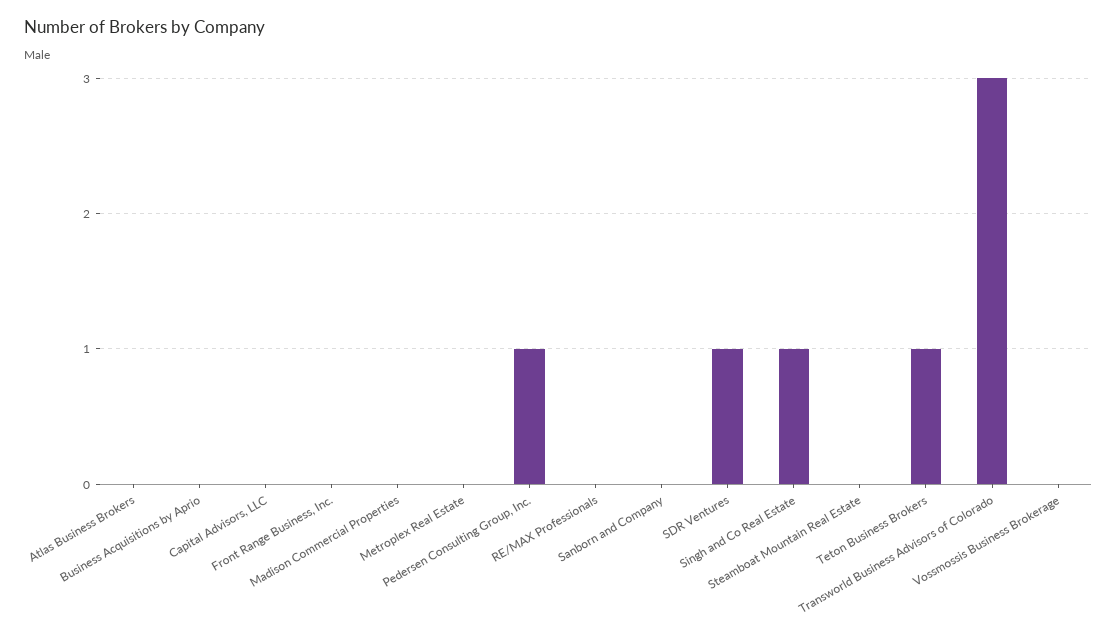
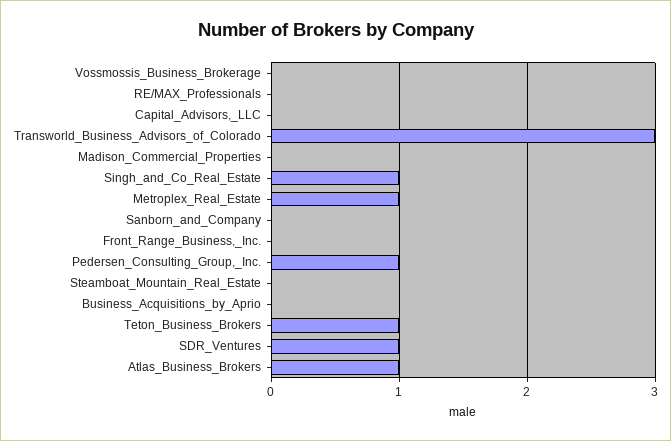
  {
-   "Atlas Business Brokers": 0,
+   "Atlas Business Brokers": 1,
    "Business Acquisitions by Aprio": 0,
    "Capital Advisors, LLC": 0,
    "Front Range Business, Inc.": 0,
    "Madison Commercial Properties": 0,
-   "Metroplex Real Estate": 0,
+   "Metroplex Real Estate": 1,
    "Pedersen Consulting Group, Inc.": 1,
    "RE/MAX Professionals": 0,
    "Sanborn and Company": 0,
    "SDR Ventures": 1,
    "Singh and Co Real Estate": 1,
    "Steamboat Mountain Real Estate": 0,
    "Teton Business Brokers": 1,
    "Transworld Business Advisors of Colorado": 3,
    "Vossmossis Business Brokerage": 0
  }

